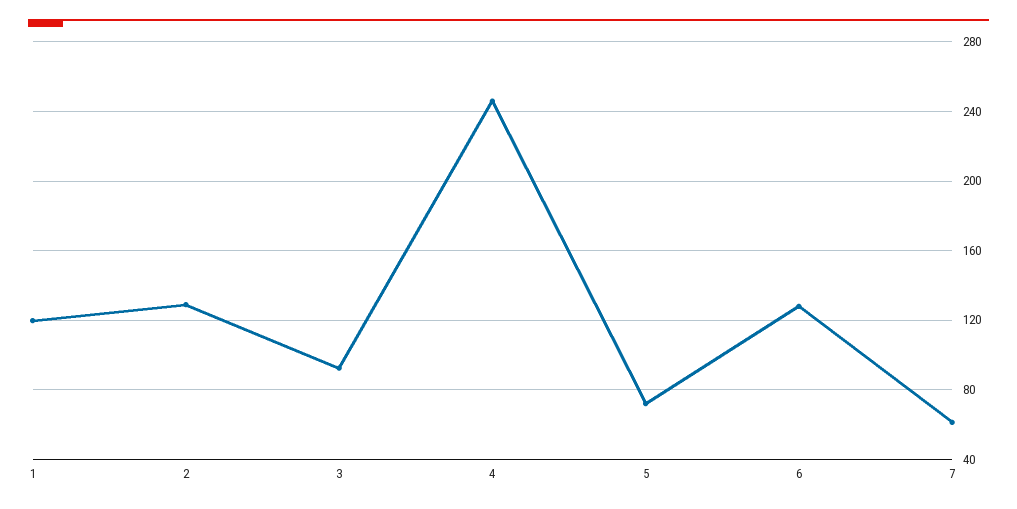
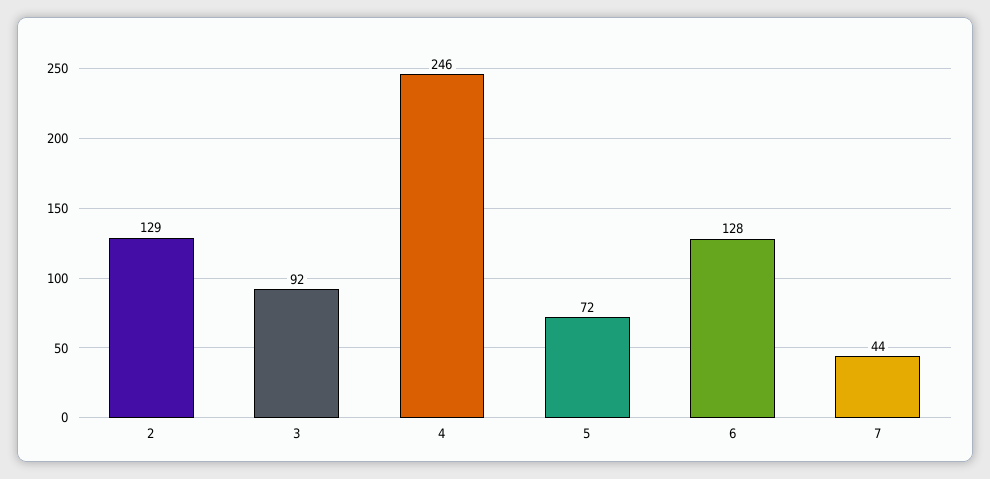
  {
-   "1": 120,
    "2": 129,
    "3": 92,
    "4": 246,
    "5": 72,
    "6": 128,
-   "7": 60
+   "7": 44
  }

